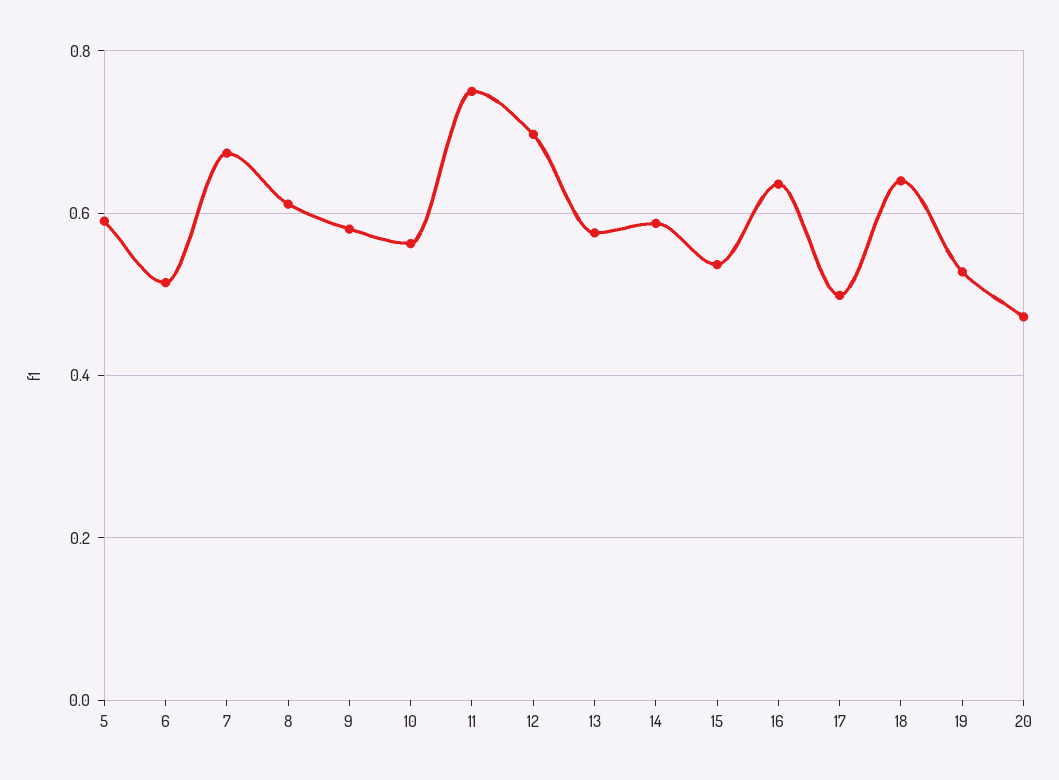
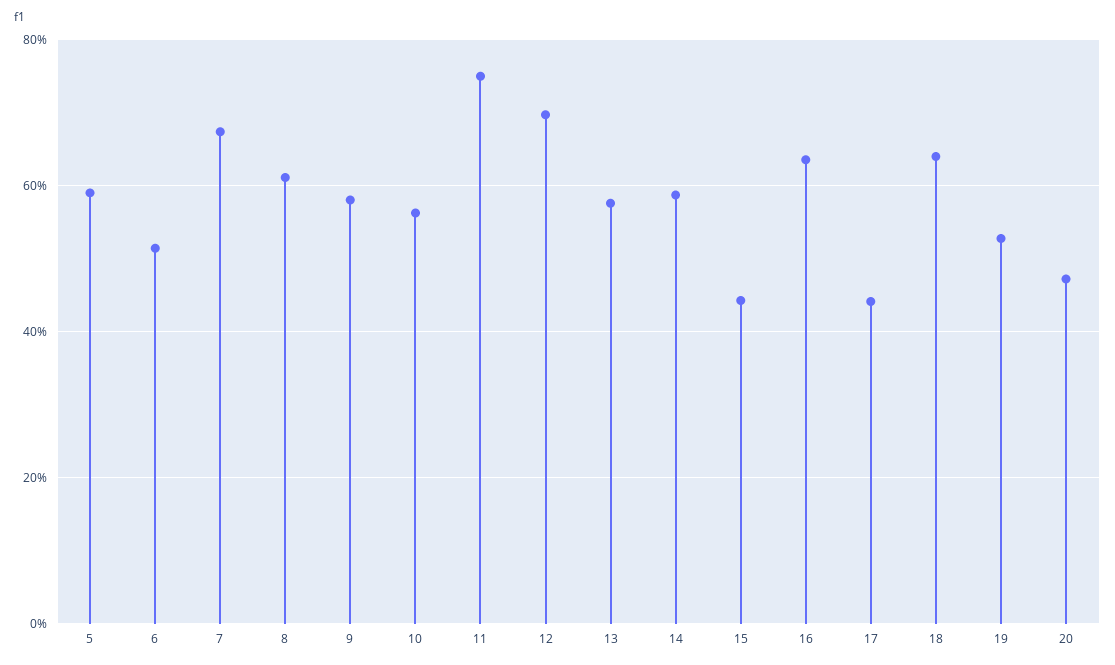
  {
    "5": 0.6,
    "6": 0.52,
    "7": 0.68,
    "8": 0.62,
    "9": 0.58,
    "10": 0.56,
    "11": 0.76,
    "12": 0.7,
    "13": 0.58,
    "14": 0.58,
-   "15": 0.54,
+   "15": 0.44,
    "16": 0.64,
-   "17": 0.5,
+   "17": 0.44,
    "18": 0.64,
    "19": 0.52,
    "20": 0.48
  }

